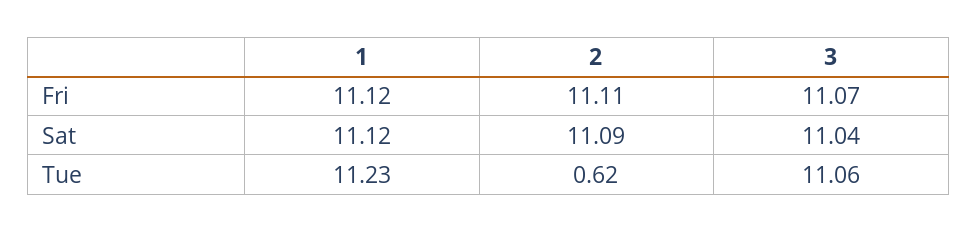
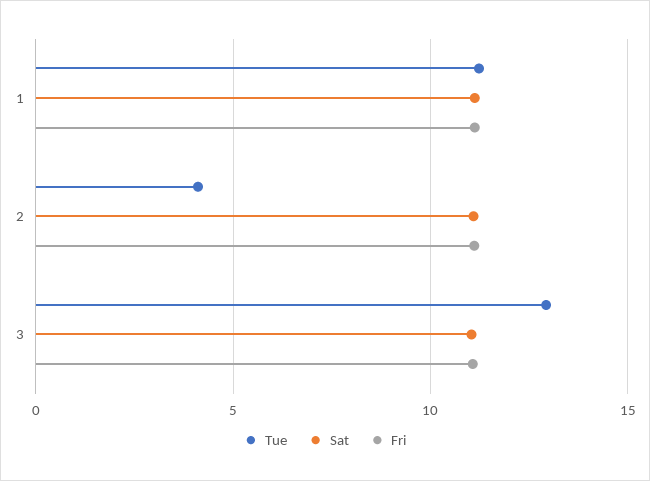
  {
    "Fri": {
      "1": 11.12,
      "2": 11.11,
      "3": 11.07
    },
    "Sat": {
      "1": 11.12,
      "2": 11.09,
      "3": 11.04
    },
    "Tue": {
      "1": 11.23,
-     "2": 0.62,
+     "2": 4,
-     "3": 11.06
+     "3": 13
    }
  }

